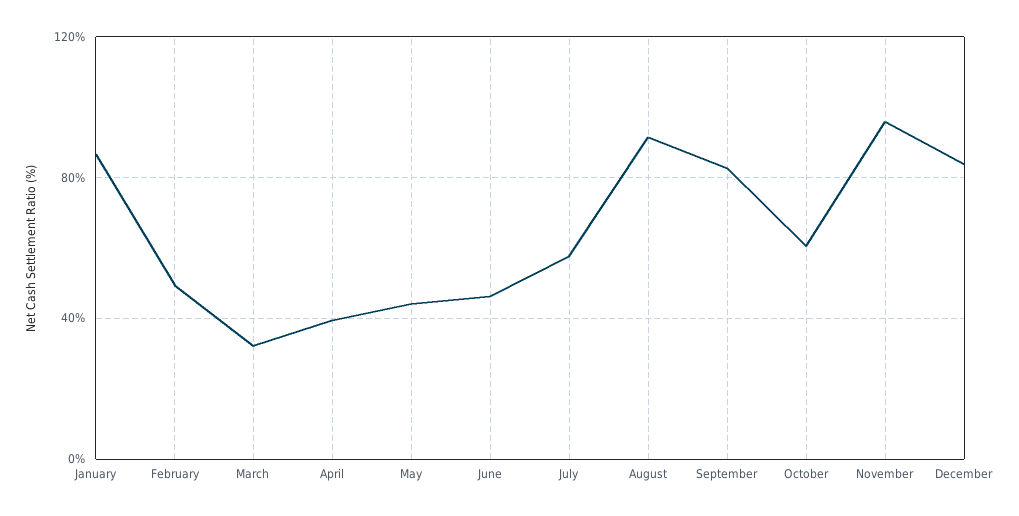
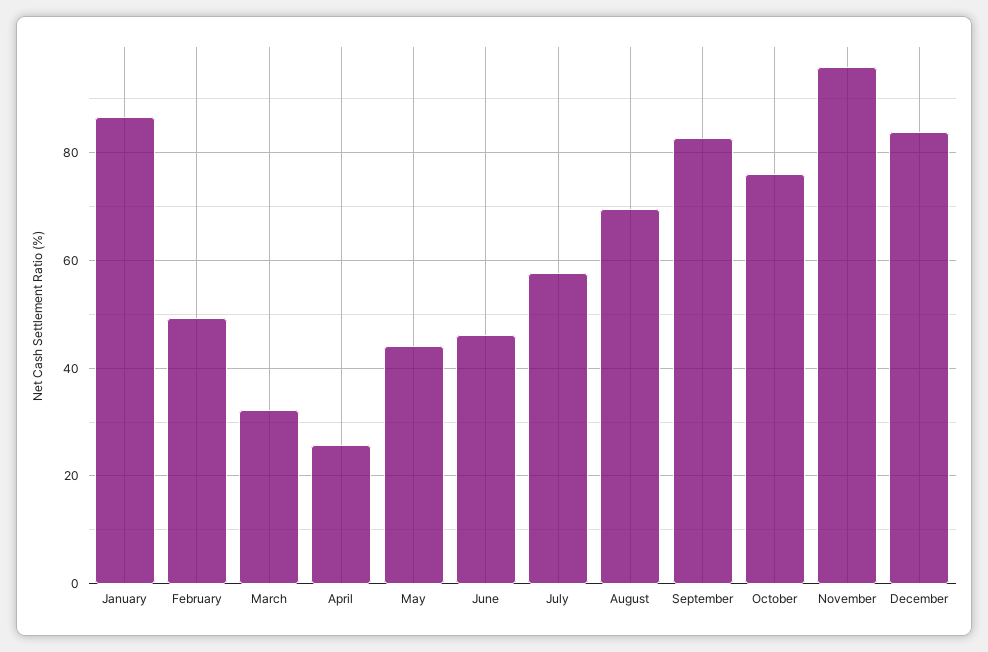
  {
    "January": 86,
    "February": 50,
    "March": 32,
-   "April": 40,
+   "April": 26,
    "May": 44,
    "June": 46,
    "July": 58,
-   "August": 90,
+   "August": 70,
    "September": 82,
-   "October": 60,
+   "October": 76,
    "November": 96,
    "December": 84
  }

